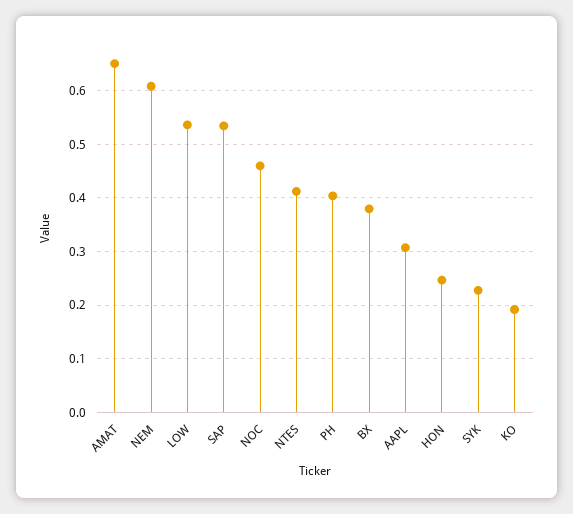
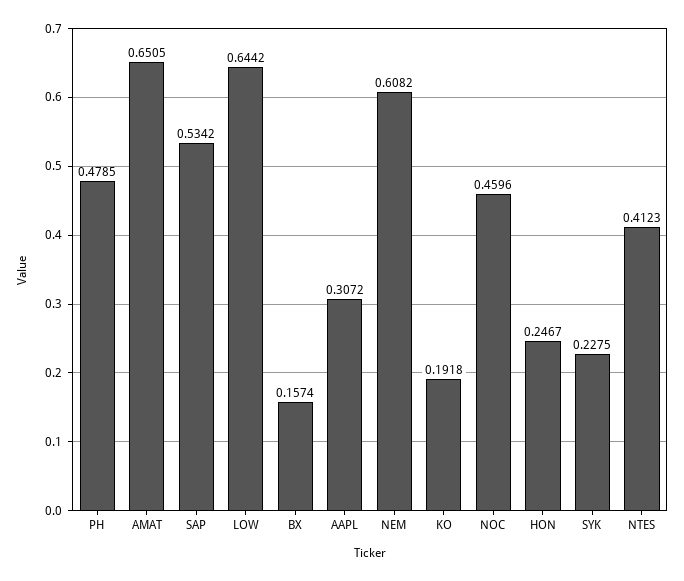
  {
    "AMAT": 0.6505,
    "NEM": 0.6082,
-   "LOW": 0.54,
+   "LOW": 0.6442,
    "SAP": 0.5342,
    "NOC": 0.4596,
    "NTES": 0.4123,
-   "PH": 0.4,
+   "PH": 0.4785,
-   "BX": 0.38,
+   "BX": 0.1574,
    "AAPL": 0.3072,
    "HON": 0.2467,
    "SYK": 0.2275,
    "KO": 0.1918
  }

